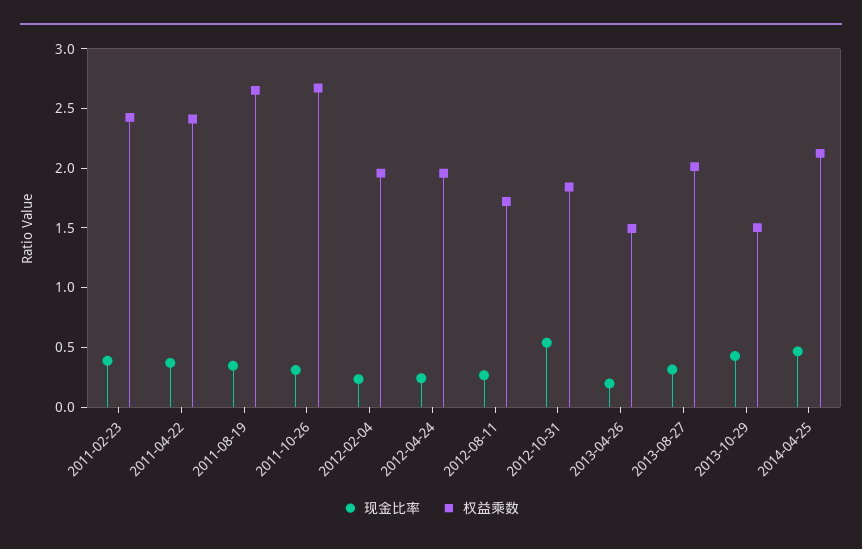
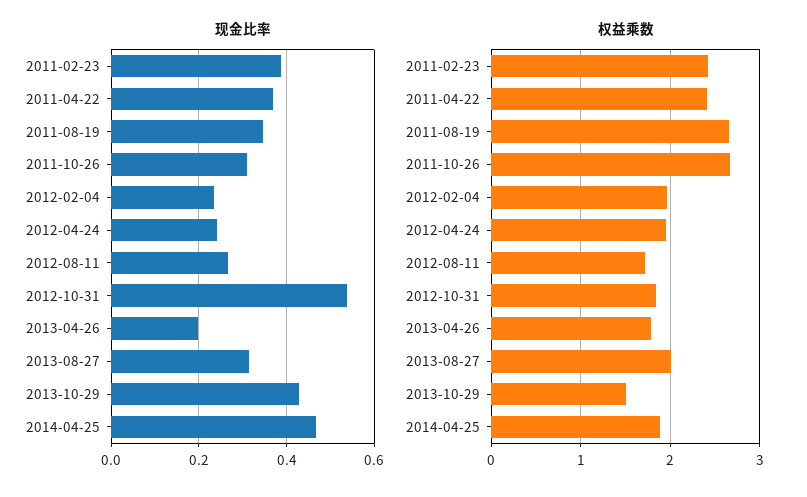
  {
    "现金比率": {
      "2011-02-23": 0.38,
      "2011-04-22": 0.38,
      "2011-08-19": 0.34,
      "2011-10-26": 0.3,
      "2012-02-04": 0.24,
      "2012-04-24": 0.24,
      "2012-08-11": 0.26,
      "2012-10-31": 0.54,
      "2013-04-26": 0.2,
      "2013-08-27": 0.32,
      "2013-10-29": 0.42,
      "2014-04-25": 0.46
    },
    "权益乘数": {
      "2011-02-23": 2.4,
      "2011-04-22": 2.4,
      "2011-08-19": 2.7,
      "2011-10-26": 2.7,
      "2012-02-04": 2,
      "2012-04-24": 2,
      "2012-08-11": 1.7,
      "2012-10-31": 1.8,
-     "2013-04-26": 1.5,
+     "2013-04-26": 1.8,
      "2013-08-27": 2,
      "2013-10-29": 1.5,
-     "2014-04-25": 2.1
+     "2014-04-25": 1.9
    }
  }

